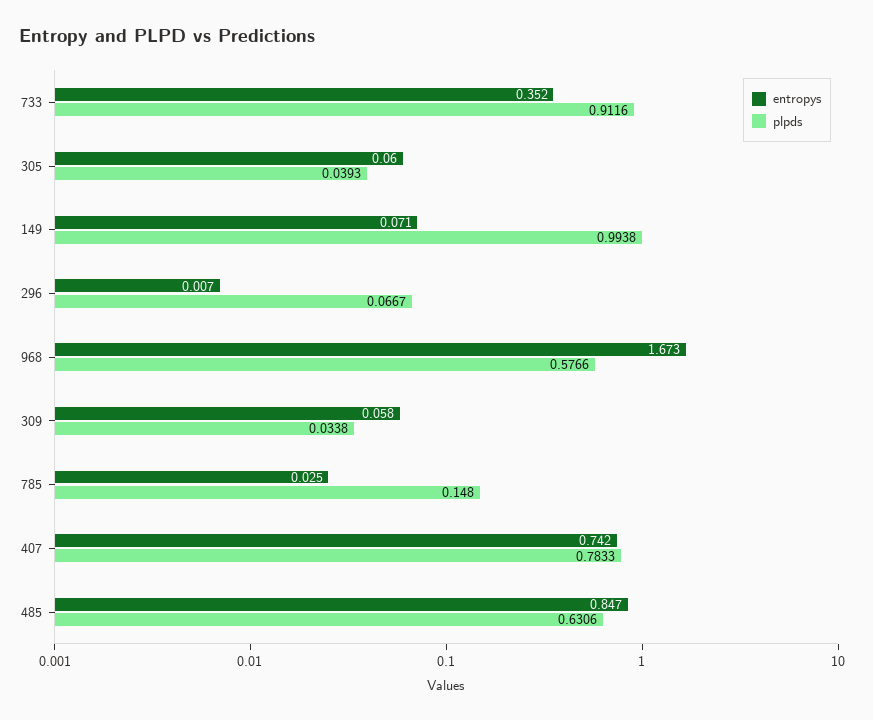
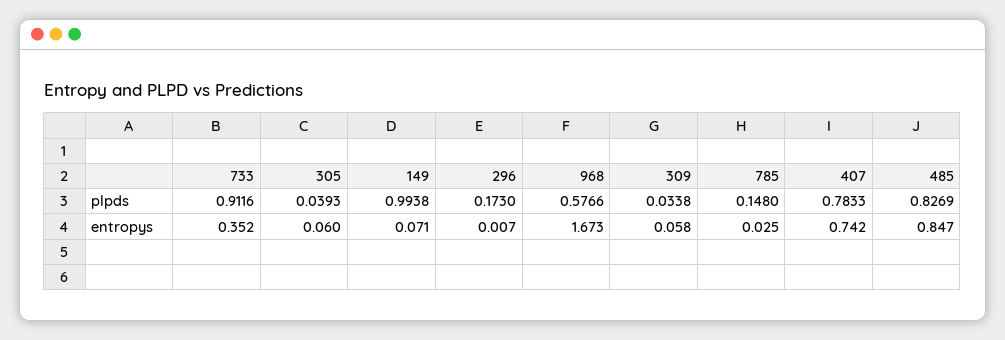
  {
    "entropys": {
      "733": 0.352,
      "305": 0.06,
      "149": 0.071,
      "296": 0.007,
      "968": 1.673,
      "309": 0.058,
      "785": 0.025,
      "407": 0.742,
      "485": 0.847
    },
    "plpds": {
      "733": 0.9116,
      "305": 0.0393,
      "149": 0.9938,
-     "296": 0.0667,
+     "296": 0.173,
      "968": 0.5766,
      "309": 0.0338,
      "785": 0.148,
      "407": 0.7833,
-     "485": 0.6306
+     "485": 0.8269
    }
  }

